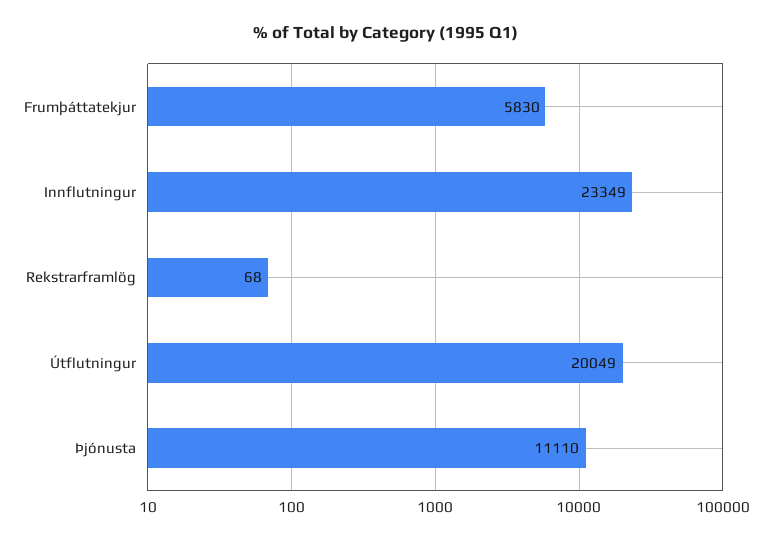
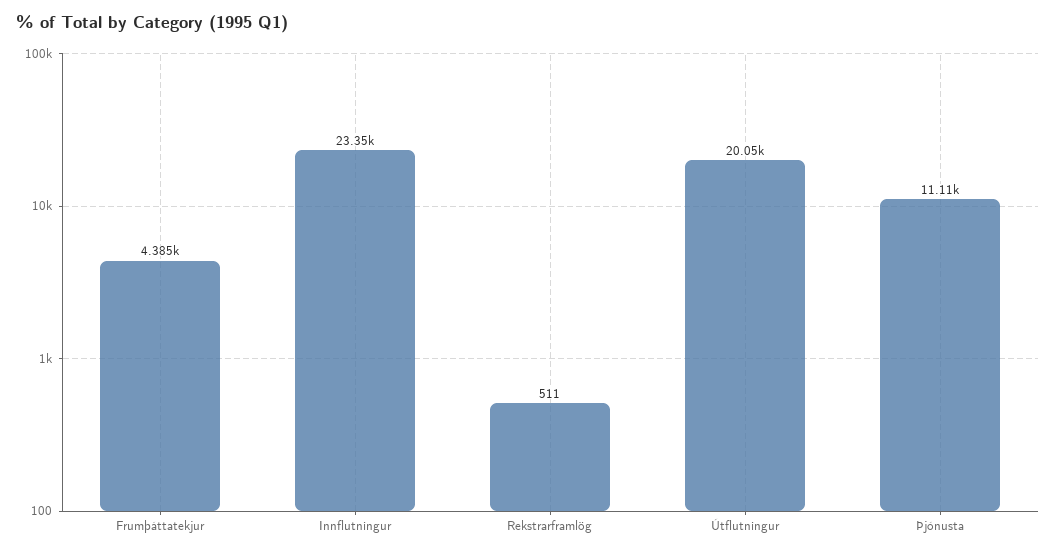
  {
-   "Frumþáttatekjur": 5830,
+   "Frumþáttatekjur": 4385,
    "Innflutningur": 23349,
-   "Rekstrarframlög": 68,
+   "Rekstrarframlög": 511,
    "Útflutningur": 20049,
    "Þjónusta": 11110
  }

